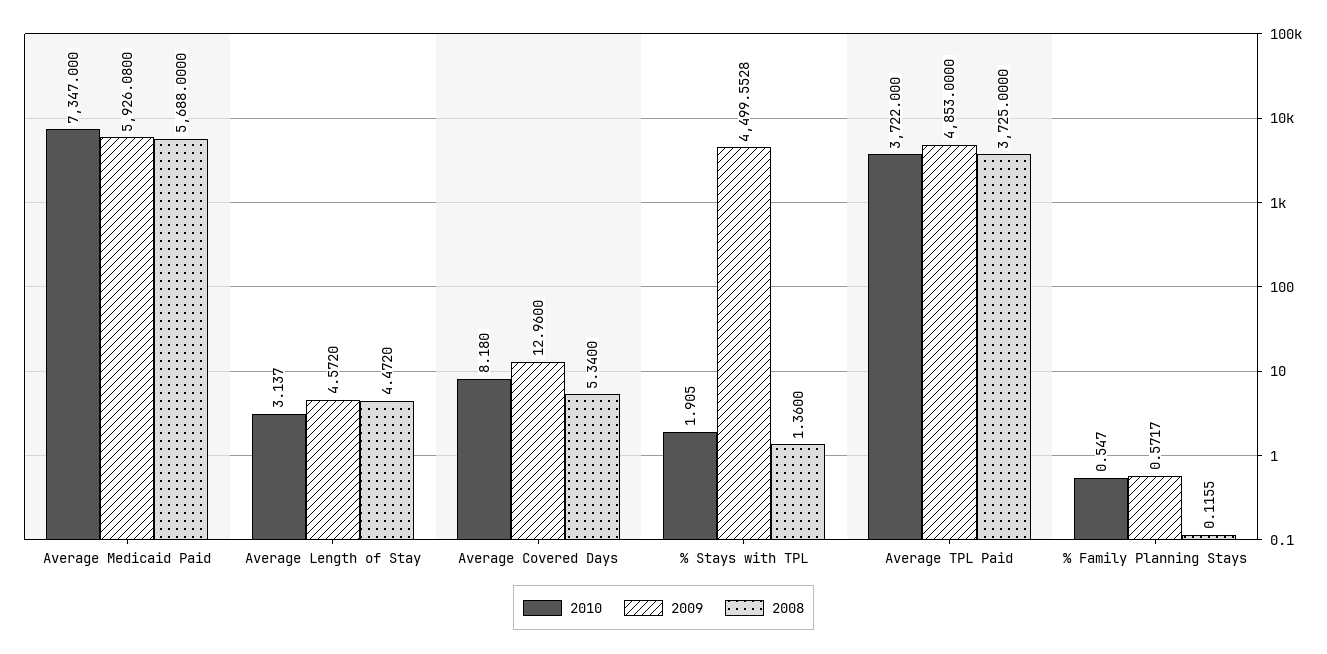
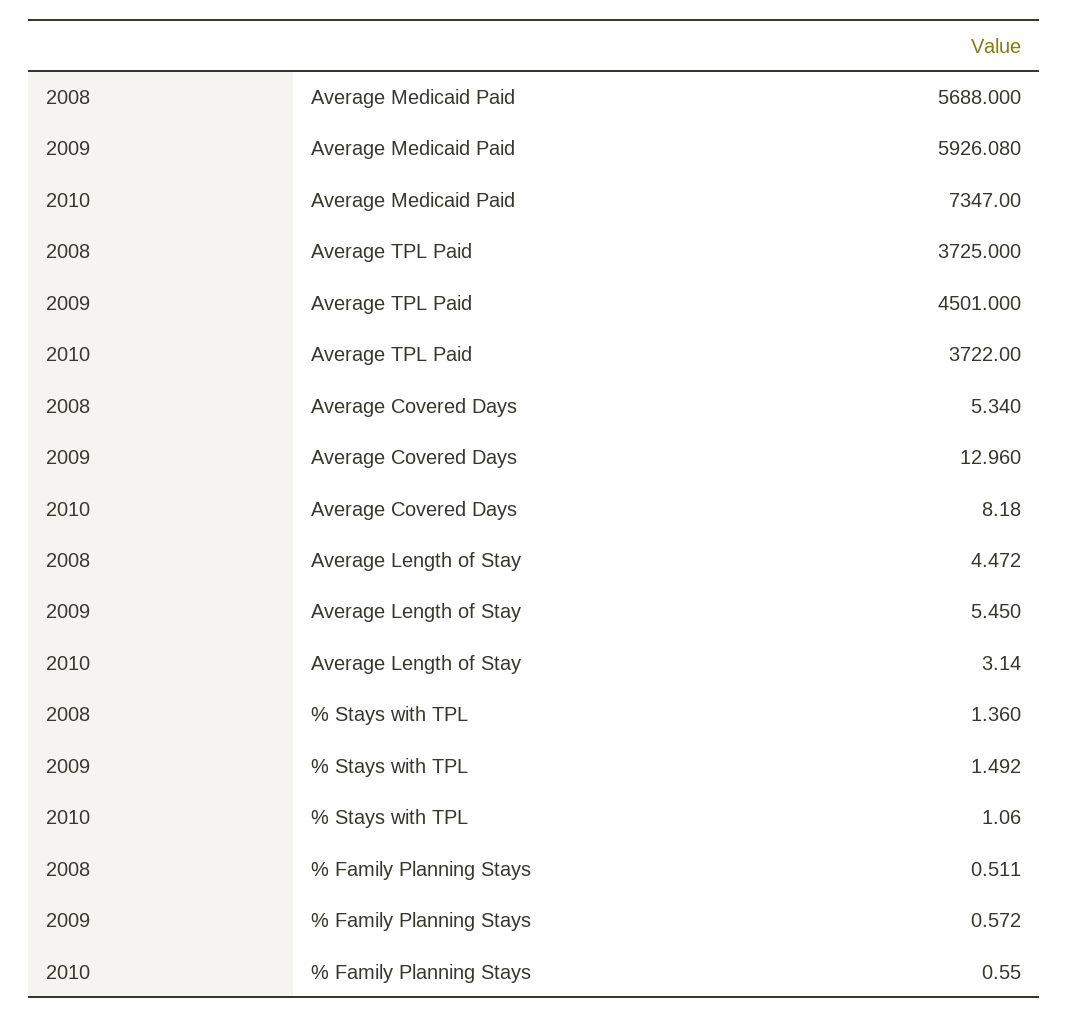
  {
    "2010": {
      "Average Medicaid Paid": 7347,
      "Average Length of Stay": 3.137,
      "Average Covered Days": 8.18,
-     "% Stays with TPL": 1.905,
+     "% Stays with TPL": 1.06,
      "Average TPL Paid": 3722,
      "% Family Planning Stays": 0.547
    },
    "2009": {
      "Average Medicaid Paid": 5926.08,
-     "Average Length of Stay": 4.572,
+     "Average Length of Stay": 5.45,
      "Average Covered Days": 12.96,
-     "% Stays with TPL": 4499.5528,
+     "% Stays with TPL": 1.492,
-     "Average TPL Paid": 4853,
+     "Average TPL Paid": 4501,
      "% Family Planning Stays": 0.5717
    },
    "2008": {
      "Average Medicaid Paid": 5688,
      "Average Length of Stay": 4.472,
      "Average Covered Days": 5.34,
      "% Stays with TPL": 1.36,
      "Average TPL Paid": 3725,
-     "% Family Planning Stays": 0.1155
+     "% Family Planning Stays": 0.511
    }
  }

